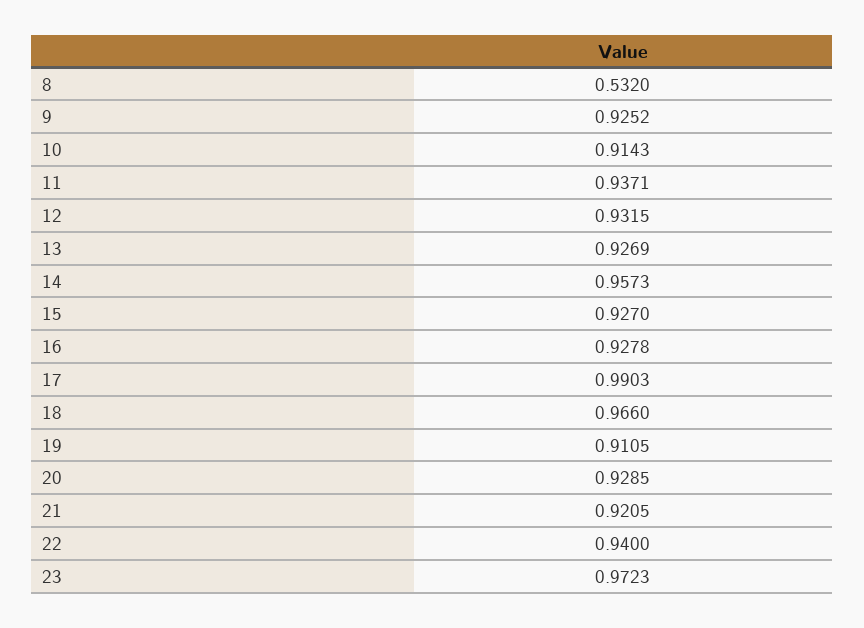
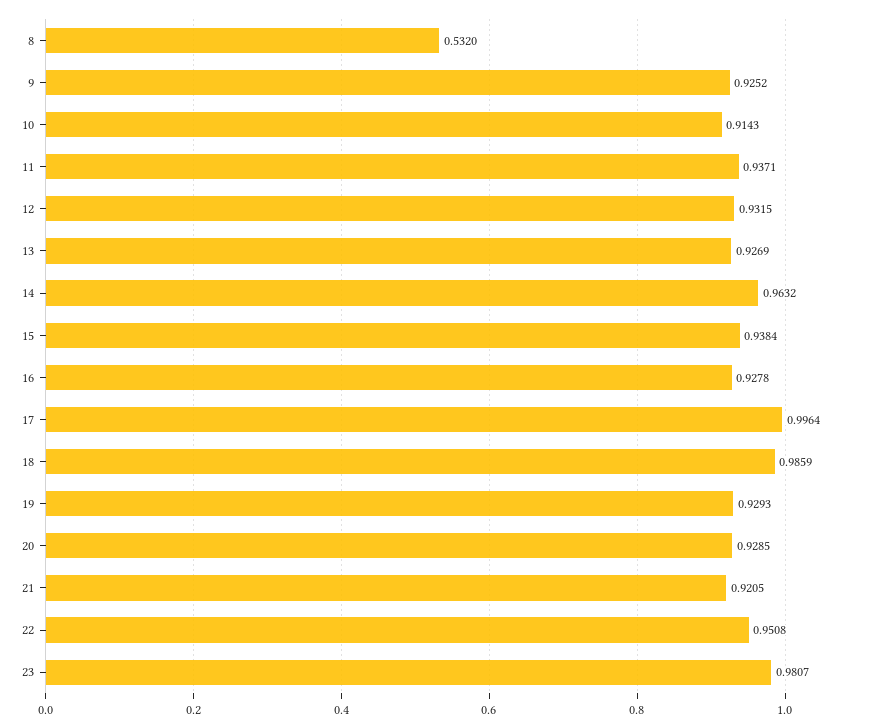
  {
    "8": 0.532,
    "9": 0.9252,
    "10": 0.9143,
    "11": 0.9371,
    "12": 0.9315,
    "13": 0.9269,
-   "14": 0.9573,
+   "14": 0.9632,
-   "15": 0.927,
+   "15": 0.9384,
    "16": 0.9278,
-   "17": 0.9903,
+   "17": 0.9964,
-   "18": 0.966,
+   "18": 0.9859,
-   "19": 0.9105,
+   "19": 0.9293,
    "20": 0.9285,
    "21": 0.9205,
-   "22": 0.94,
+   "22": 0.9508,
-   "23": 0.9723
+   "23": 0.9807
  }

